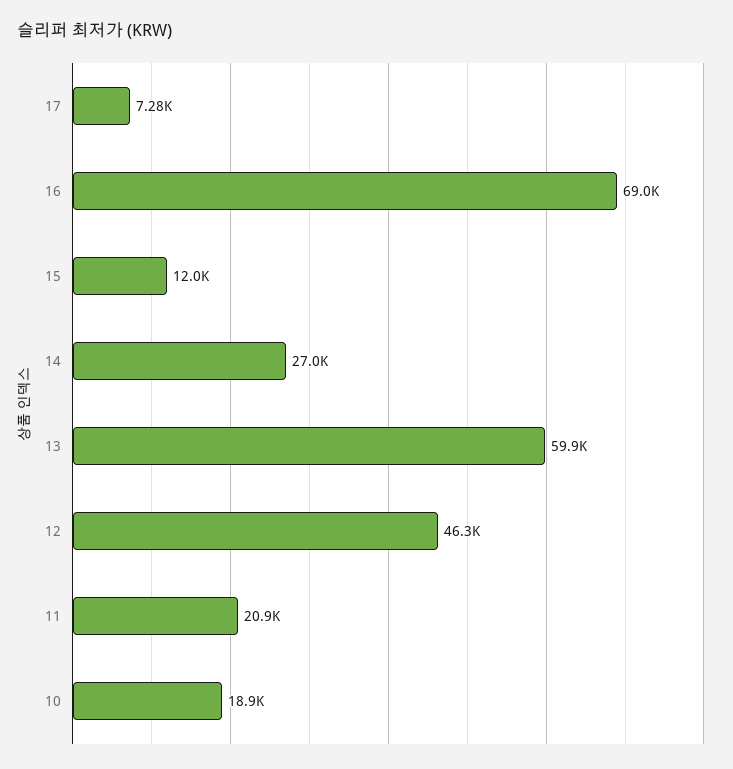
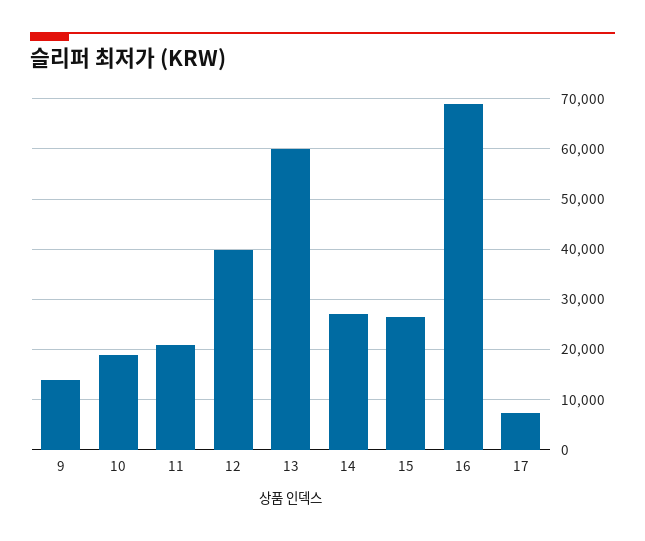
  {
    "17": 7280,
    "16": 69000,
-   "15": 12000,
+   "15": 26000,
    "14": 27000,
    "13": 59900,
-   "12": 46300,
+   "12": 40000,
    "11": 20900,
-   "10": 18900
+   "10": 18900,
+   "9": 14000
  }

